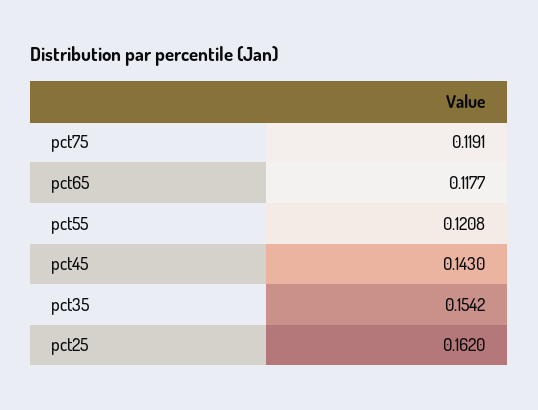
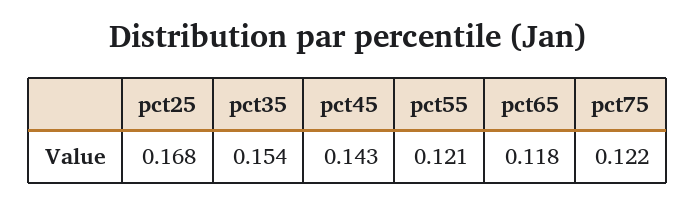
  {
-   "pct75": 0.1191,
+   "pct75": 0.122,
    "pct65": 0.1177,
    "pct55": 0.1208,
    "pct45": 0.143,
    "pct35": 0.1542,
-   "pct25": 0.162
+   "pct25": 0.168
  }

